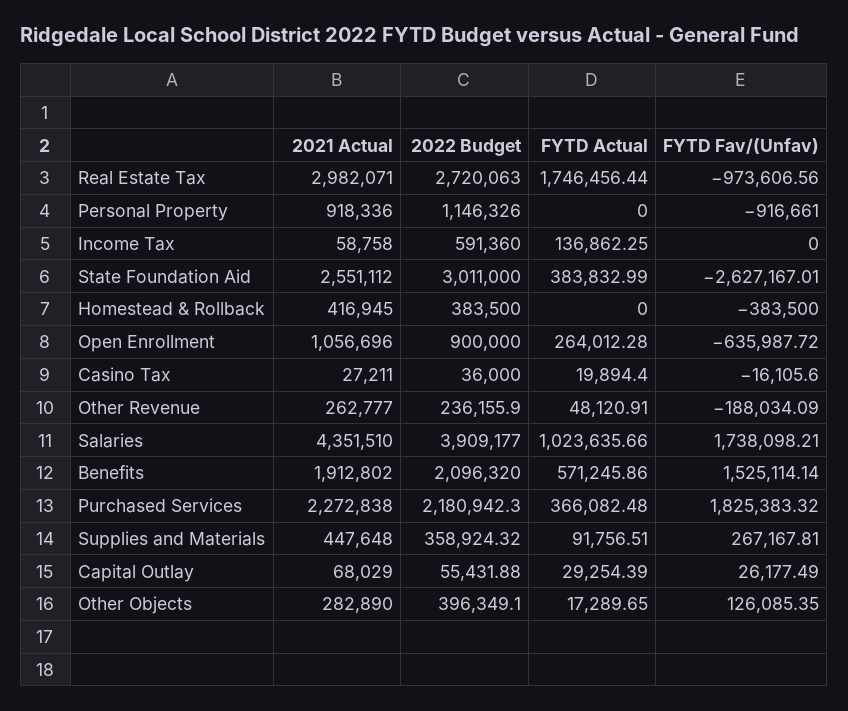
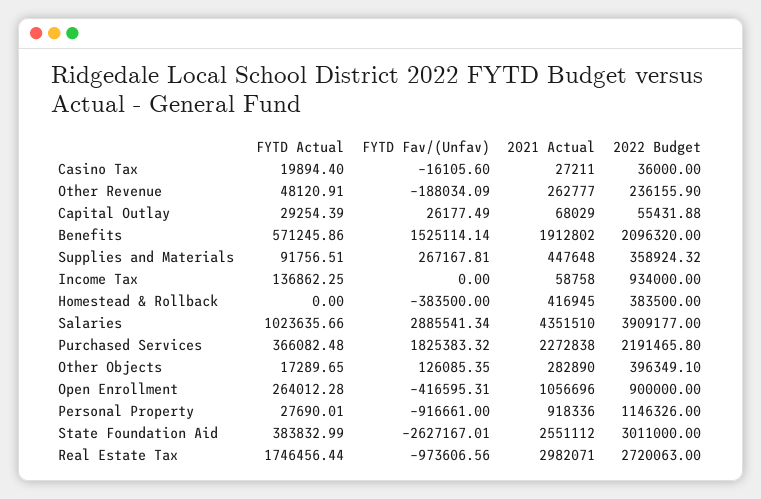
  {
    "2021 Actual": {
      "Real Estate Tax": 2982071,
      "Personal Property": 918336,
      "Income Tax": 58758,
      "State Foundation Aid": 2551112,
      "Homestead & Rollback": 416945,
      "Open Enrollment": 1056696,
      "Casino Tax": 27211,
      "Other Revenue": 262777,
      "Salaries": 4351510,
      "Benefits": 1912802,
      "Purchased Services": 2272838,
      "Supplies and Materials": 447648,
      "Capital Outlay": 68029,
      "Other Objects": 282890
    },
    "2022 Budget": {
      "Real Estate Tax": 2720063,
      "Personal Property": 1146326,
-     "Income Tax": 591360,
+     "Income Tax": 934000,
      "State Foundation Aid": 3011000,
      "Homestead & Rollback": 383500,
      "Open Enrollment": 900000,
      "Casino Tax": 36000,
      "Other Revenue": 236155.9,
      "Salaries": 3909177,
      "Benefits": 2096320,
-     "Purchased Services": 2180942.3,
+     "Purchased Services": 2191465.8,
      "Supplies and Materials": 358924.32,
      "Capital Outlay": 55431.88,
      "Other Objects": 396349.1
    },
    "FYTD Actual": {
      "Real Estate Tax": 1746456.44,
-     "Personal Property": 0,
+     "Personal Property": 27690.01,
      "Income Tax": 136862.25,
      "State Foundation Aid": 383832.99,
      "Homestead & Rollback": 0,
      "Open Enrollment": 264012.28,
      "Casino Tax": 19894.4,
      "Other Revenue": 48120.91,
      "Salaries": 1023635.66,
      "Benefits": 571245.86,
      "Purchased Services": 366082.48,
      "Supplies and Materials": 91756.51,
      "Capital Outlay": 29254.39,
      "Other Objects": 17289.65
    },
    "FYTD Fav/(Unfav)": {
      "Real Estate Tax": -973606.56,
      "Personal Property": -916661,
      "Income Tax": 0,
      "State Foundation Aid": -2627167.01,
      "Homestead & Rollback": -383500,
-     "Open Enrollment": -635987.72,
+     "Open Enrollment": -416595.31,
      "Casino Tax": -16105.6,
      "Other Revenue": -188034.09,
-     "Salaries": 1738098.21,
+     "Salaries": 2885541.34,
      "Benefits": 1525114.14,
      "Purchased Services": 1825383.32,
      "Supplies and Materials": 267167.81,
      "Capital Outlay": 26177.49,
      "Other Objects": 126085.35
    }
  }

